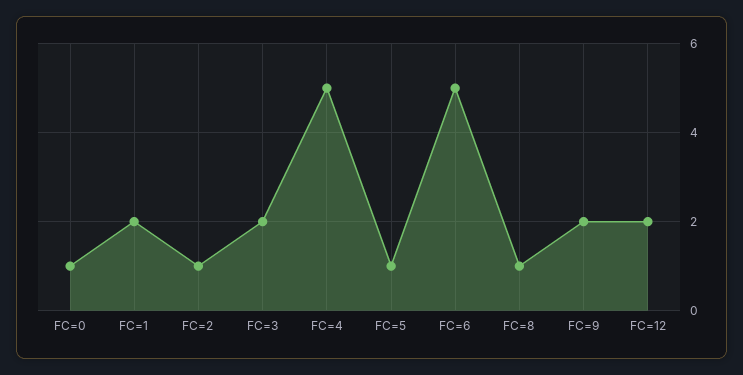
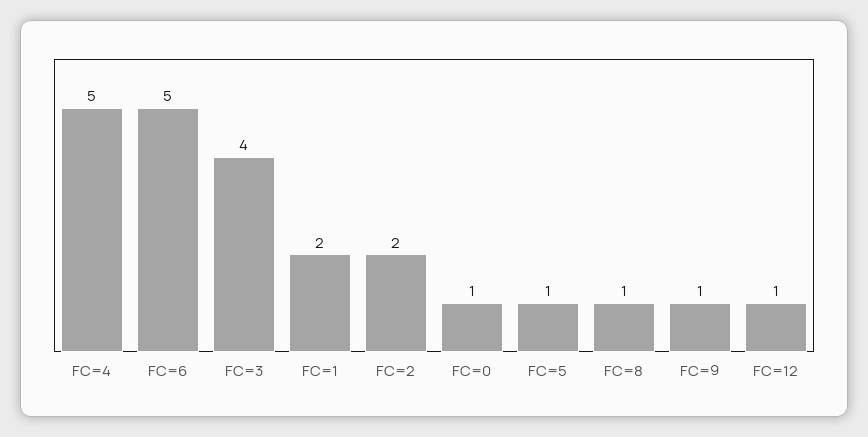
  {
    "FC=0": 1,
    "FC=1": 2,
-   "FC=2": 1,
+   "FC=2": 2,
-   "FC=3": 2,
+   "FC=3": 4,
    "FC=4": 5,
    "FC=5": 1,
    "FC=6": 5,
    "FC=8": 1,
-   "FC=9": 2,
+   "FC=9": 1,
-   "FC=12": 2
+   "FC=12": 1
  }

